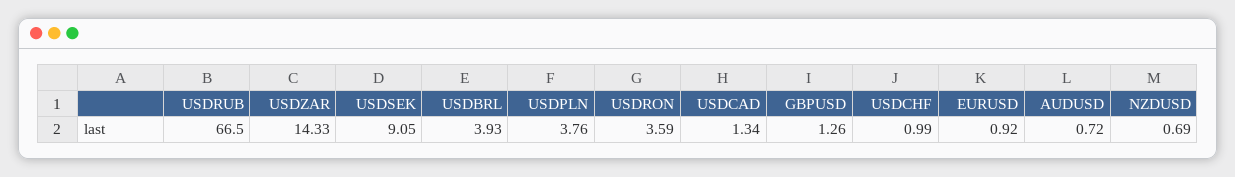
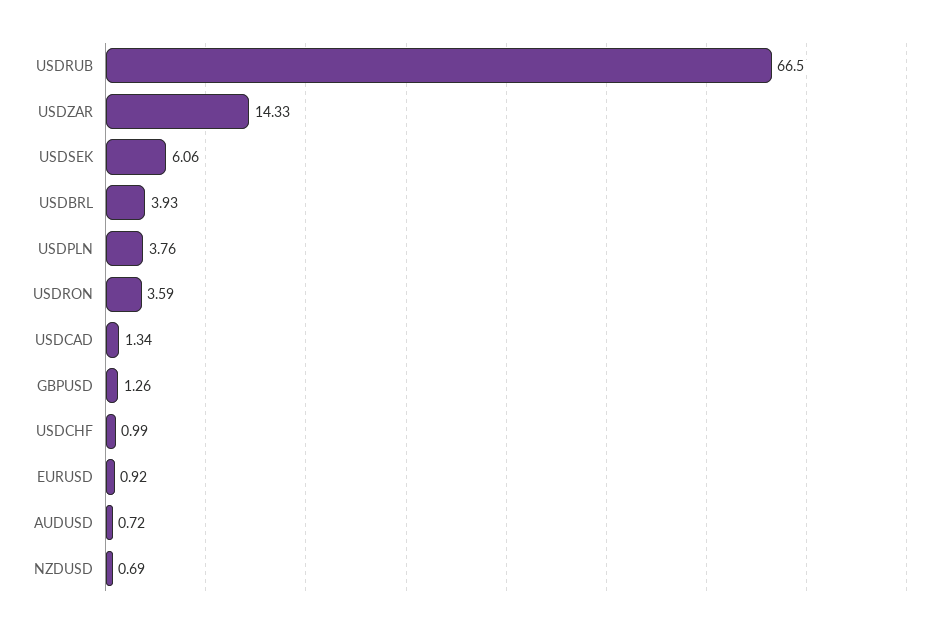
  {
    "USDRUB": 66.5,
    "USDZAR": 14.33,
-   "USDSEK": 9.05,
+   "USDSEK": 6.06,
    "USDBRL": 3.93,
    "USDPLN": 3.76,
    "USDRON": 3.59,
    "USDCAD": 1.34,
    "GBPUSD": 1.26,
    "USDCHF": 0.99,
    "EURUSD": 0.92,
    "AUDUSD": 0.72,
    "NZDUSD": 0.69
  }

